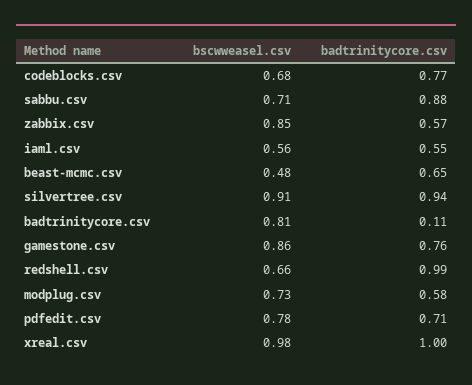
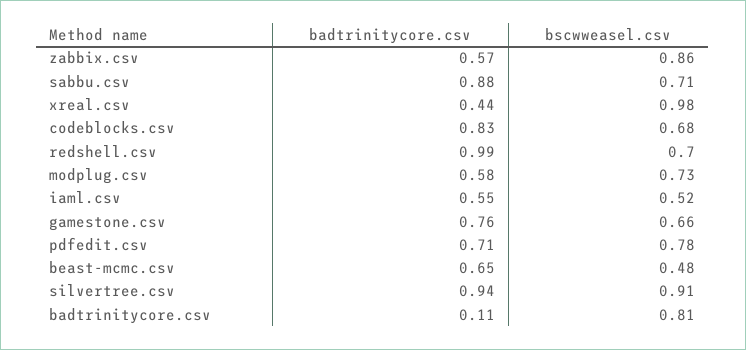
  {
    "bscwweasel.csv": {
      "codeblocks.csv": 0.68,
      "sabbu.csv": 0.71,
-     "zabbix.csv": 0.85,
+     "zabbix.csv": 0.86,
-     "iaml.csv": 0.56,
+     "iaml.csv": 0.52,
      "beast-mcmc.csv": 0.48,
      "silvertree.csv": 0.91,
      "badtrinitycore.csv": 0.81,
-     "gamestone.csv": 0.86,
+     "gamestone.csv": 0.66,
-     "redshell.csv": 0.66,
+     "redshell.csv": 0.7,
      "modplug.csv": 0.73,
      "pdfedit.csv": 0.78,
      "xreal.csv": 0.98
    },
    "badtrinitycore.csv": {
-     "codeblocks.csv": 0.77,
+     "codeblocks.csv": 0.83,
      "sabbu.csv": 0.88,
      "zabbix.csv": 0.57,
      "iaml.csv": 0.55,
      "beast-mcmc.csv": 0.65,
      "silvertree.csv": 0.94,
      "badtrinitycore.csv": 0.11,
      "gamestone.csv": 0.76,
      "redshell.csv": 0.99,
      "modplug.csv": 0.58,
      "pdfedit.csv": 0.71,
-     "xreal.csv": 1
+     "xreal.csv": 0.44
    }
  }

